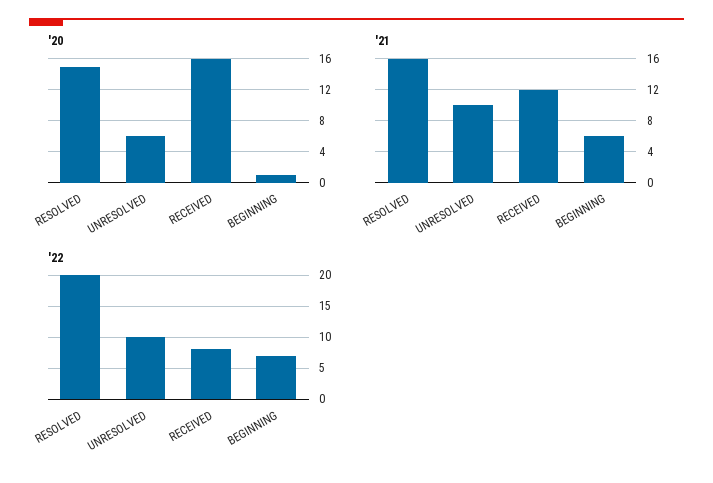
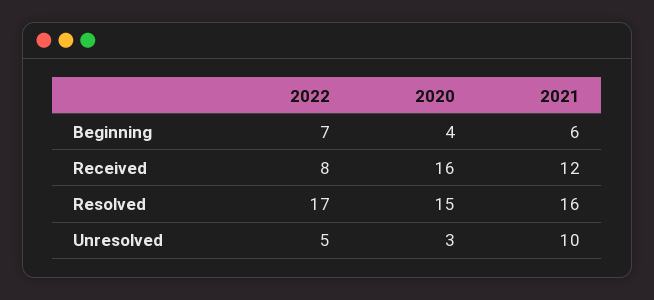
  {
    "'20": {
      "RESOLVED": 15,
-     "UNRESOLVED": 6,
+     "UNRESOLVED": 3,
      "RECEIVED": 16,
-     "BEGINNING": 1
+     "BEGINNING": 4
    },
    "'21": {
      "RESOLVED": 16,
      "UNRESOLVED": 10,
      "RECEIVED": 12,
      "BEGINNING": 6
    },
    "'22": {
-     "RESOLVED": 20,
+     "RESOLVED": 17,
-     "UNRESOLVED": 10,
+     "UNRESOLVED": 5,
      "RECEIVED": 8,
      "BEGINNING": 7
    }
  }

